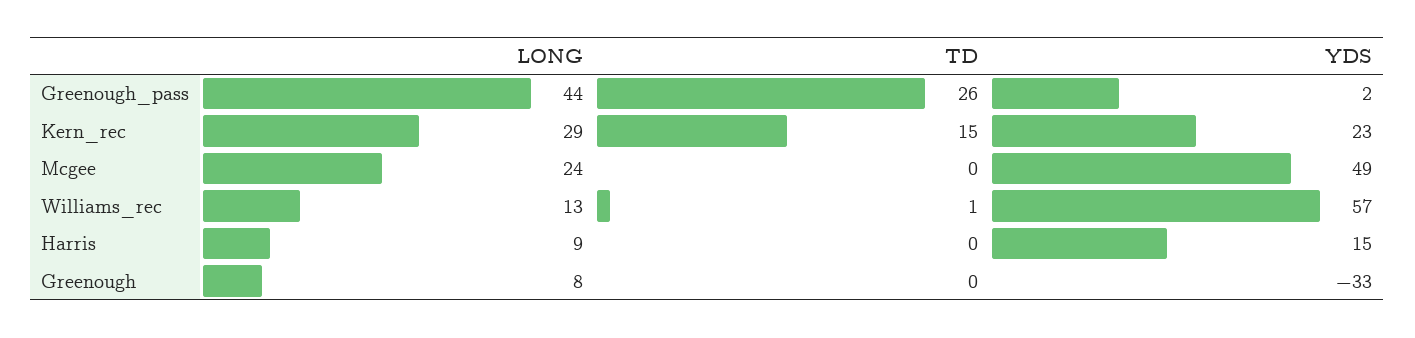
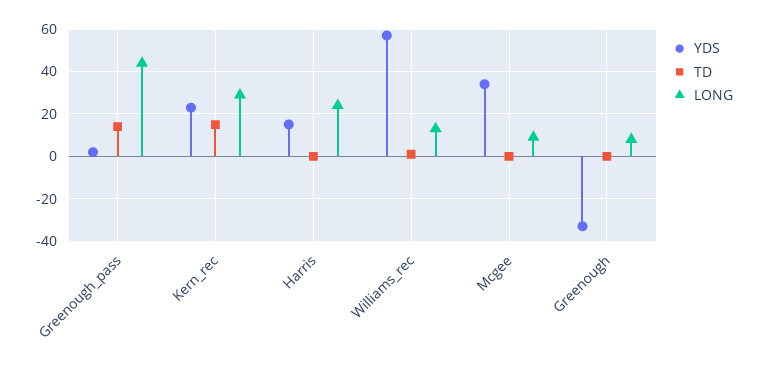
  {
    "LONG": {
      "Greenough_pass": 44,
      "Kern_rec": 29,
-     "Mcgee": 24,
+     "Mcgee": 10,
      "Williams_rec": 13,
-     "Harris": 9,
+     "Harris": 25,
      "Greenough": 8
    },
    "TD": {
-     "Greenough_pass": 26,
+     "Greenough_pass": 15,
      "Kern_rec": 15,
      "Mcgee": 0,
      "Williams_rec": 1,
      "Harris": 0,
      "Greenough": 0
    },
    "YDS": {
      "Greenough_pass": 2,
      "Kern_rec": 23,
-     "Mcgee": 49,
+     "Mcgee": 35,
      "Williams_rec": 57,
      "Harris": 15,
      "Greenough": -33
    }
  }

